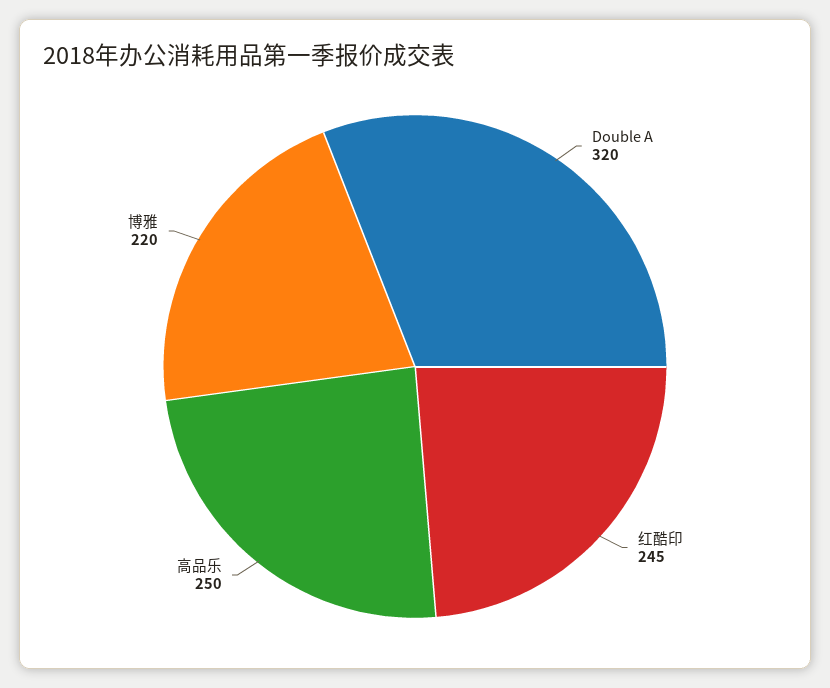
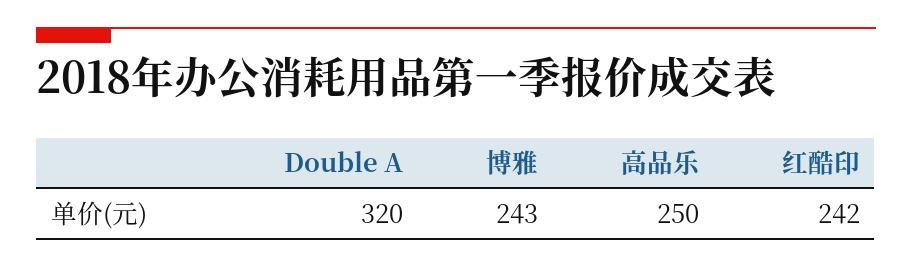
  {
    "Double A": 320,
-   "红酷印": 245,
+   "红酷印": 242,
    "高品乐": 250,
-   "博雅": 220
+   "博雅": 243
  }

